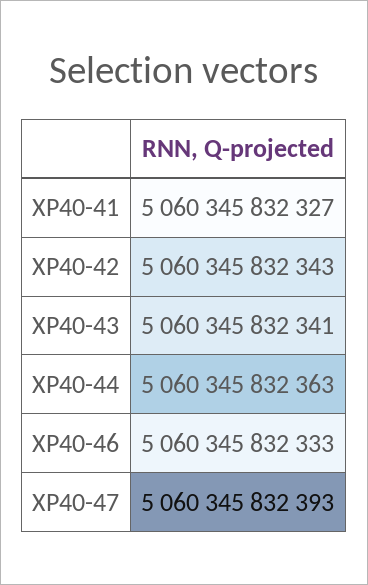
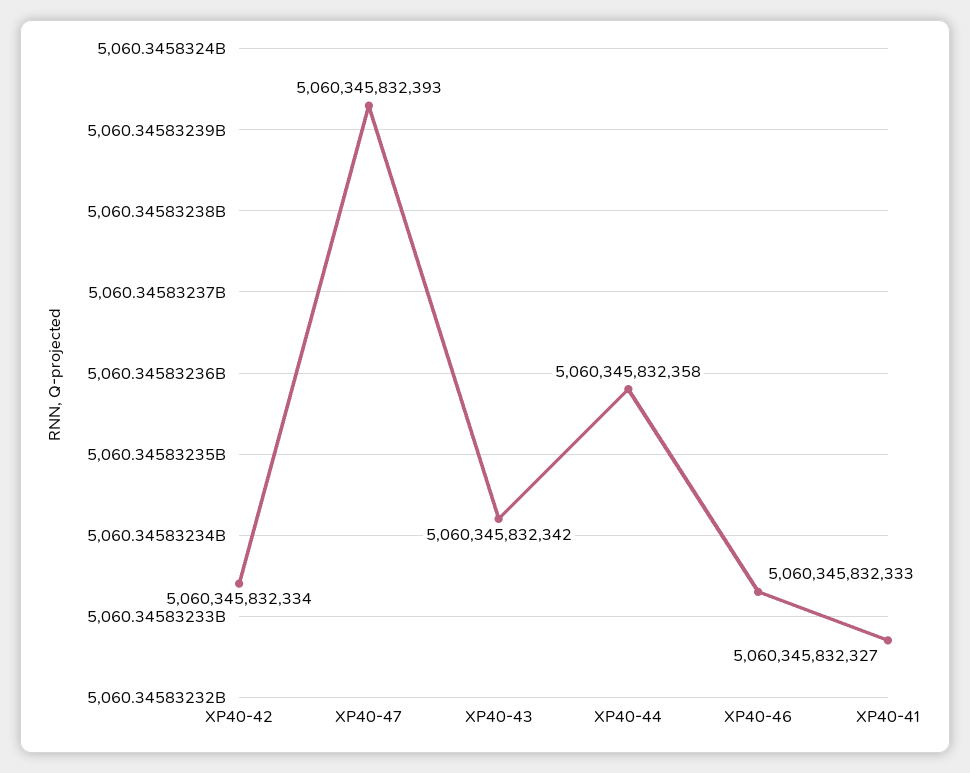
  {
    "XP40-41": 5060345832327,
-   "XP40-42": 5060345832343,
+   "XP40-42": 5060345832334,
-   "XP40-43": 5060345832341,
+   "XP40-43": 5060345832342,
-   "XP40-44": 5060345832363,
+   "XP40-44": 5060345832358,
    "XP40-46": 5060345832333,
    "XP40-47": 5060345832393
  }

